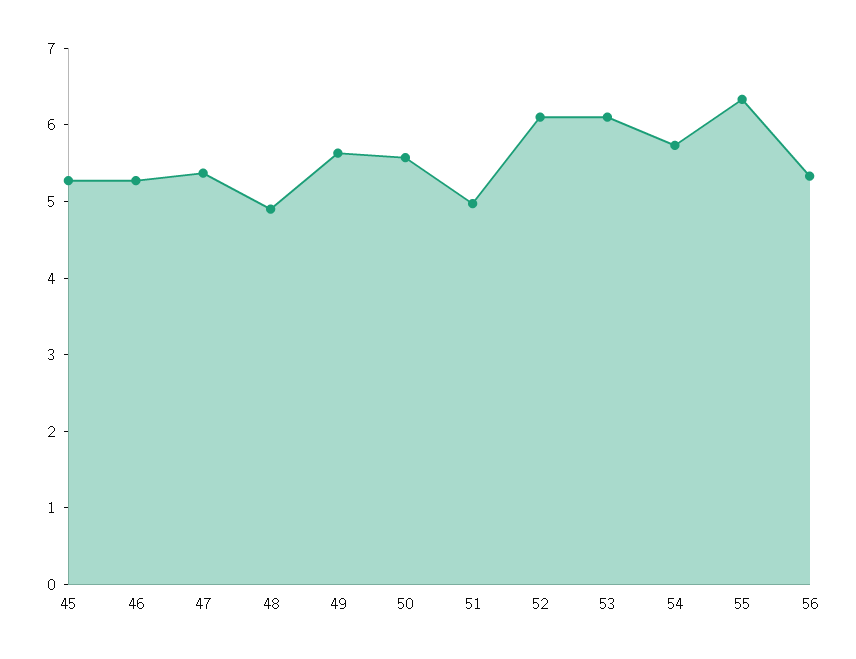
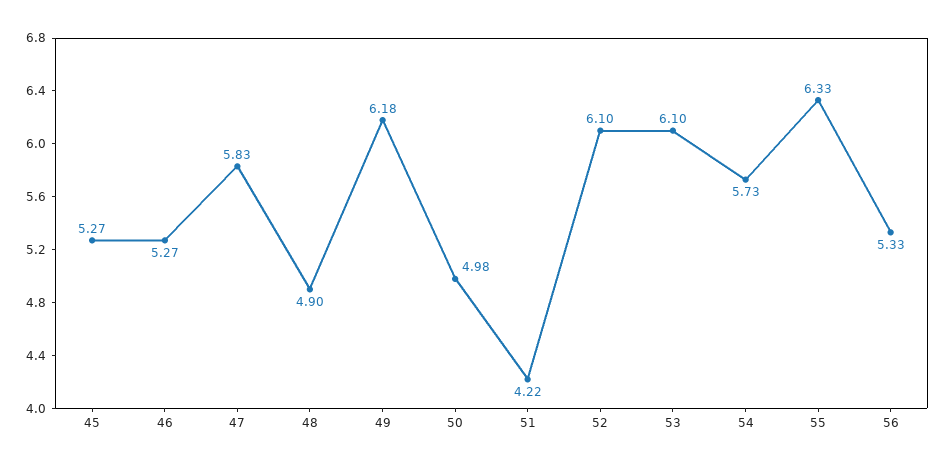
  {
    "45": 5.27,
    "46": 5.27,
-   "47": 5.4,
+   "47": 5.83,
    "48": 4.9,
-   "49": 5.6,
+   "49": 6.18,
-   "50": 5.6,
+   "50": 4.98,
-   "51": 5,
+   "51": 4.22,
    "52": 6.1,
    "53": 6.1,
    "54": 5.73,
    "55": 6.33,
    "56": 5.33
  }

